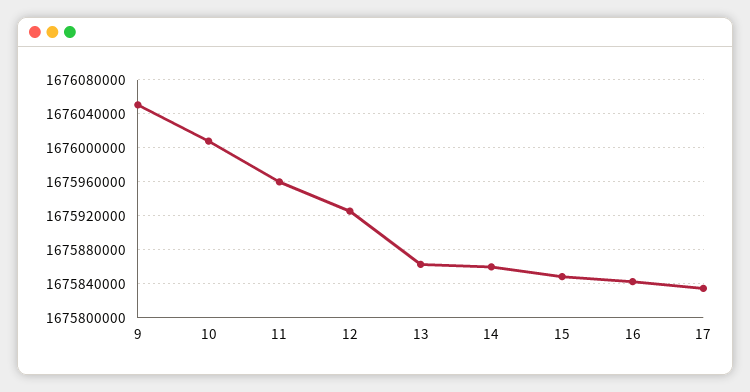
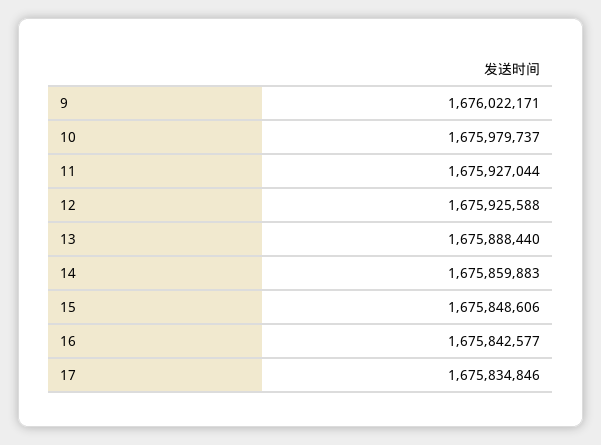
  {
-   "9": 1676050000,
+   "9": 1676022171,
-   "10": 1676010000,
+   "10": 1675979737,
-   "11": 1675960000,
+   "11": 1675927044,
    "12": 1675925588,
-   "13": 1675860000,
+   "13": 1675888440,
    "14": 1675859883,
    "15": 1675848606,
    "16": 1675842577,
    "17": 1675834846
  }

